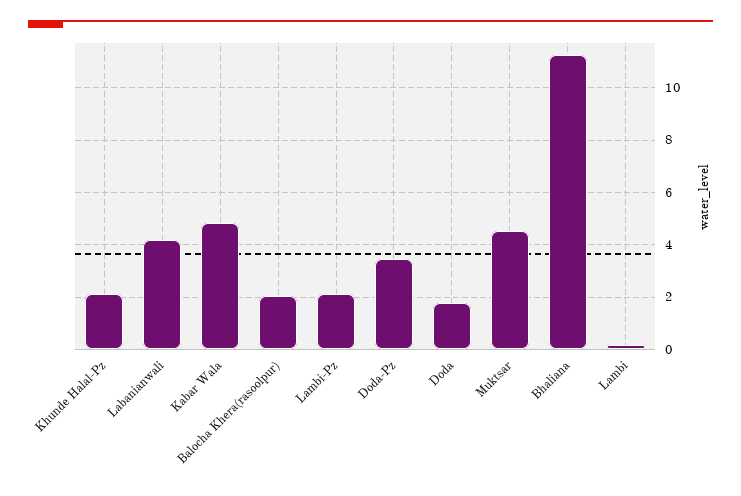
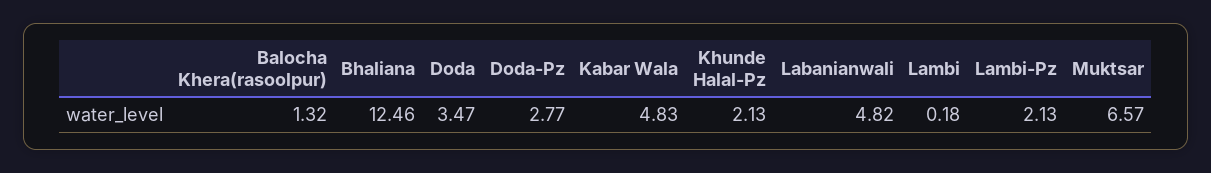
  {
    "Khunde Halal-Pz": 2.13,
-   "Labanianwali": 4.25,
+   "Labanianwali": 4.82,
    "Kabar Wala": 4.83,
-   "Balocha Khera(rasoolpur)": 2,
+   "Balocha Khera(rasoolpur)": 1.32,
    "Lambi-Pz": 2.13,
-   "Doda-Pz": 3.5,
+   "Doda-Pz": 2.77,
-   "Doda": 1.75,
+   "Doda": 3.47,
-   "Muktsar": 4.5,
+   "Muktsar": 6.57,
-   "Bhaliana": 11.25,
+   "Bhaliana": 12.46,
    "Lambi": 0.18
  }

